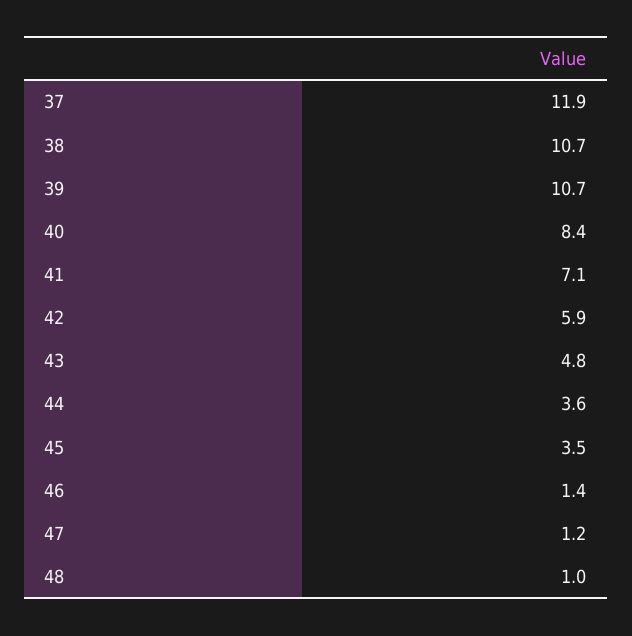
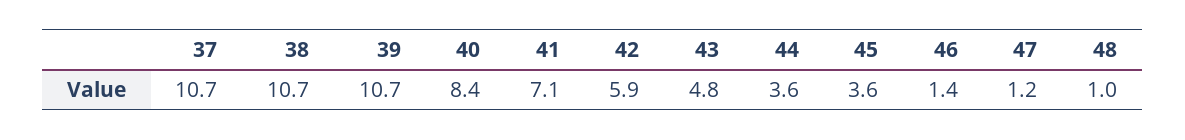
  {
-   "37": 11.9,
+   "37": 10.7,
    "38": 10.7,
    "39": 10.7,
    "40": 8.4,
    "41": 7.1,
    "42": 5.9,
    "43": 4.8,
    "44": 3.6,
-   "45": 3.5,
+   "45": 3.6,
    "46": 1.4,
    "47": 1.2,
    "48": 1
  }

